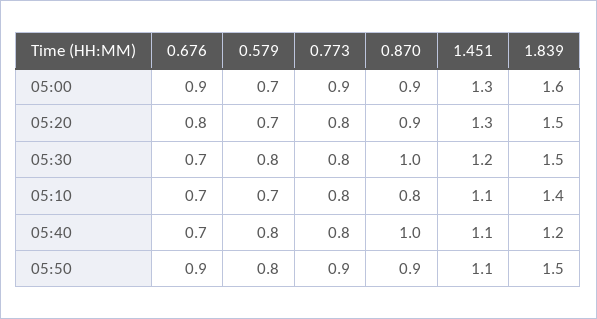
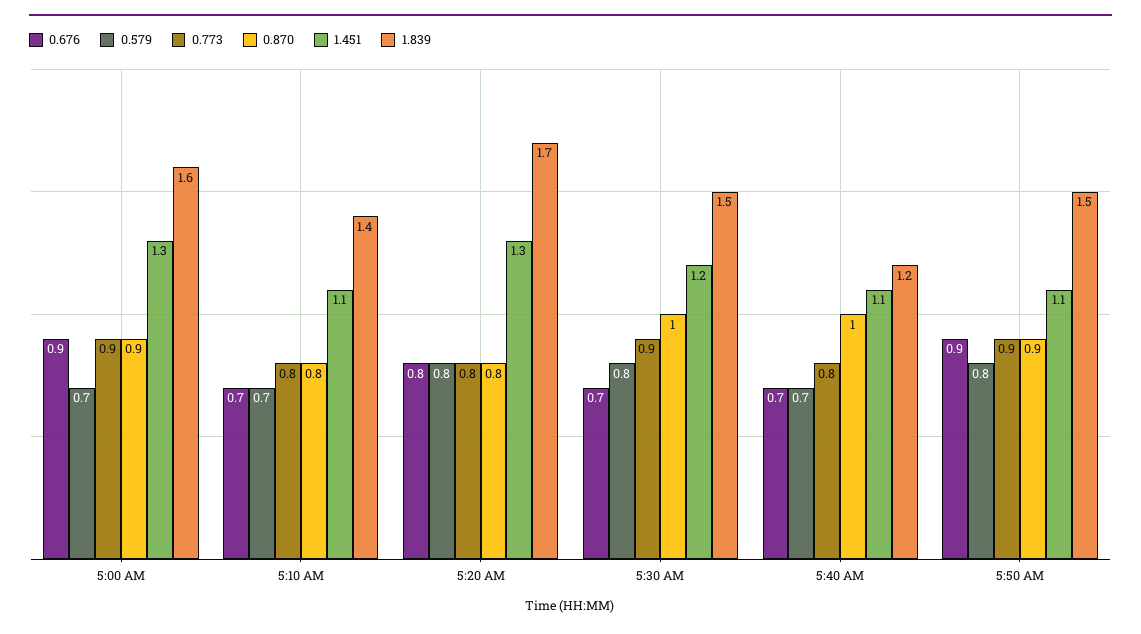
  {
    "0.676": {
      "05:00": 0.9,
      "05:20": 0.8,
      "05:30": 0.7,
      "05:10": 0.7,
      "05:40": 0.7,
      "05:50": 0.9
    },
    "0.579": {
      "05:00": 0.7,
-     "05:20": 0.7,
+     "05:20": 0.8,
      "05:30": 0.8,
      "05:10": 0.7,
-     "05:40": 0.8,
+     "05:40": 0.7,
      "05:50": 0.8
    },
    "0.773": {
      "05:00": 0.9,
      "05:20": 0.8,
-     "05:30": 0.8,
+     "05:30": 0.9,
      "05:10": 0.8,
      "05:40": 0.8,
      "05:50": 0.9
    },
    "0.870": {
      "05:00": 0.9,
-     "05:20": 0.9,
+     "05:20": 0.8,
      "05:30": 1,
      "05:10": 0.8,
      "05:40": 1,
      "05:50": 0.9
    },
    "1.451": {
      "05:00": 1.3,
      "05:20": 1.3,
      "05:30": 1.2,
      "05:10": 1.1,
      "05:40": 1.1,
      "05:50": 1.1
    },
    "1.839": {
      "05:00": 1.6,
-     "05:20": 1.5,
+     "05:20": 1.7,
      "05:30": 1.5,
      "05:10": 1.4,
      "05:40": 1.2,
      "05:50": 1.5
    }
  }

